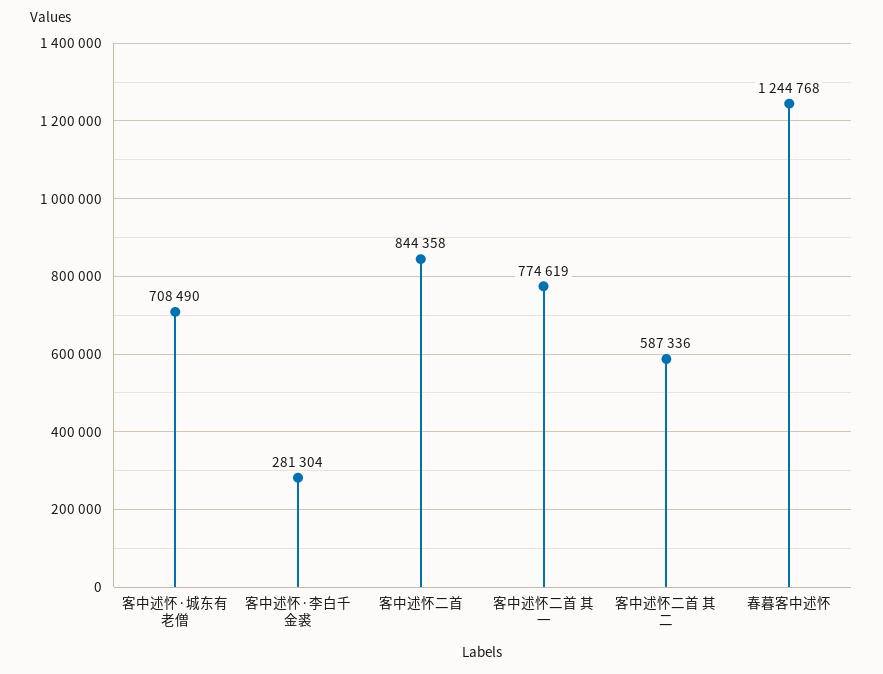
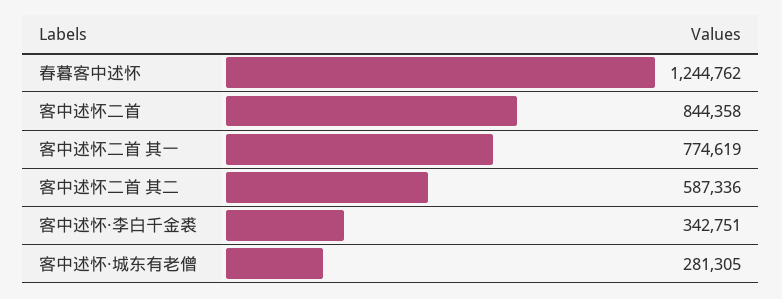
  {
-   "客中述怀·城东有老僧": 708490,
+   "客中述怀·城东有老僧": 281305,
-   "客中述怀·李白千金裘": 281304,
+   "客中述怀·李白千金裘": 342751,
    "客中述怀二首": 844358,
    "客中述怀二首 其一": 774619,
    "客中述怀二首 其二": 587336,
-   "春暮客中述怀": 1244768
+   "春暮客中述怀": 1244762
  }

